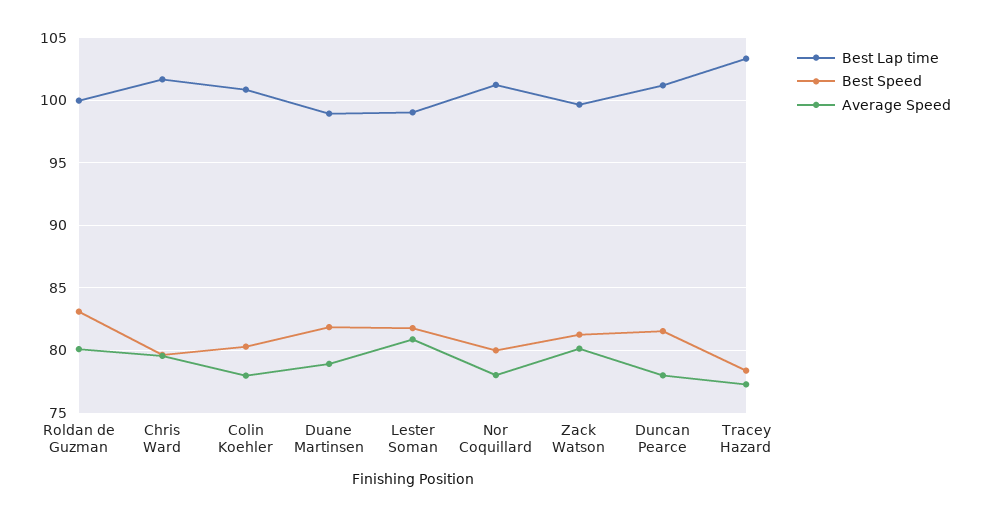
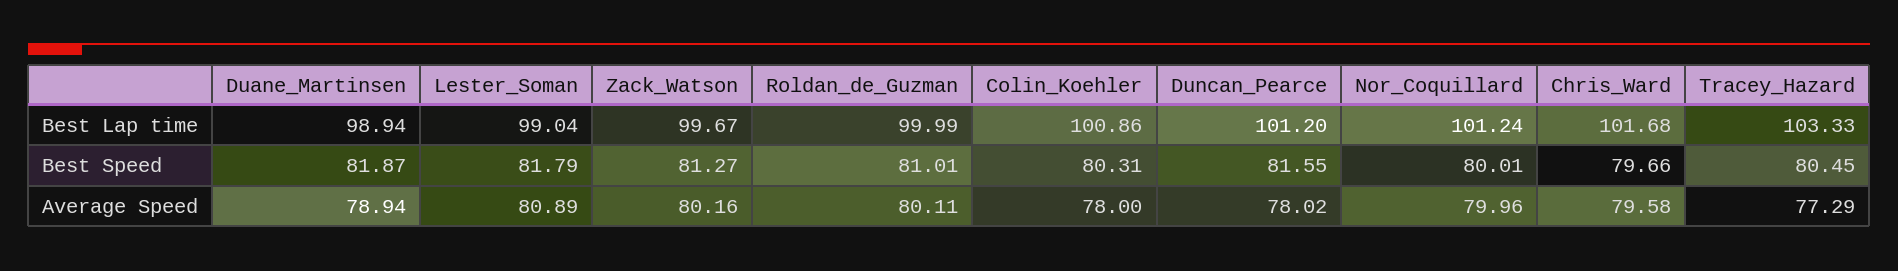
  {
    "Best Lap time": {
      "Roldan de Guzman": 99.99,
      "Chris Ward": 101.68,
      "Colin Koehler": 100.86,
      "Duane Martinsen": 98.94,
      "Lester Soman": 99.04,
      "Nor Coquillard": 101.24,
      "Zack Watson": 99.67,
      "Duncan Pearce": 101.2,
      "Tracey Hazard": 103.33
    },
    "Best Speed": {
-     "Roldan de Guzman": 83,
+     "Roldan de Guzman": 81.01,
      "Chris Ward": 79.66,
      "Colin Koehler": 80.31,
      "Duane Martinsen": 81.87,
      "Lester Soman": 81.79,
      "Nor Coquillard": 80.01,
      "Zack Watson": 81.27,
      "Duncan Pearce": 81.55,
-     "Tracey Hazard": 78.5
+     "Tracey Hazard": 80.45
    },
    "Average Speed": {
      "Roldan de Guzman": 80.11,
      "Chris Ward": 79.58,
      "Colin Koehler": 78,
      "Duane Martinsen": 78.94,
      "Lester Soman": 80.89,
-     "Nor Coquillard": 78,
+     "Nor Coquillard": 79.96,
      "Zack Watson": 80.16,
      "Duncan Pearce": 78.02,
      "Tracey Hazard": 77.29
    }
  }

